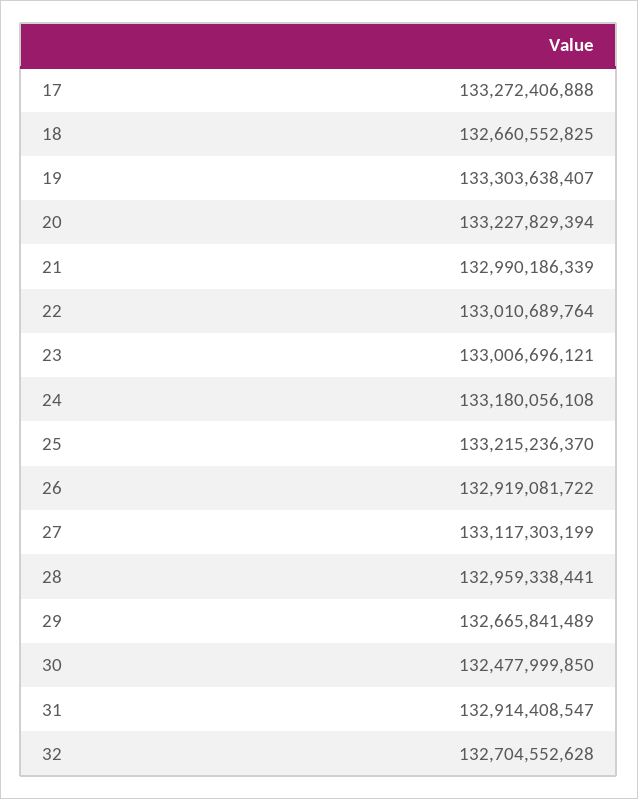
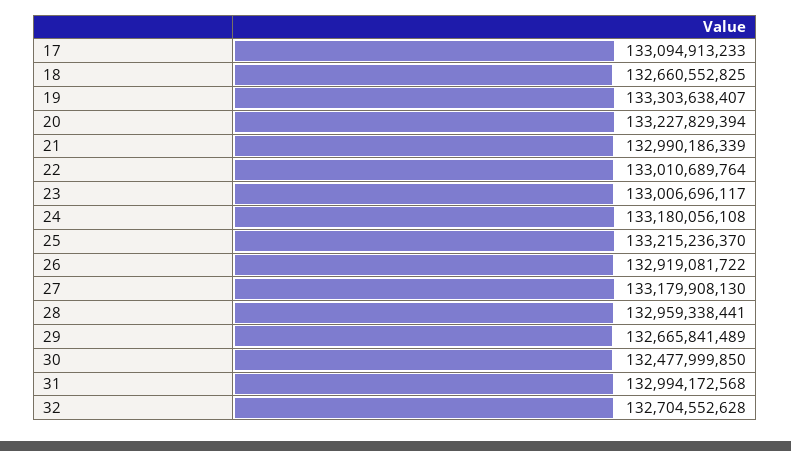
  {
-   "17": 133272406888,
+   "17": 133094913233,
    "18": 132660552825,
    "19": 133303638407,
    "20": 133227829394,
    "21": 132990186339,
    "22": 133010689764,
-   "23": 133006696121,
+   "23": 133006696117,
    "24": 133180056108,
    "25": 133215236370,
    "26": 132919081722,
-   "27": 133117303199,
+   "27": 133179908130,
    "28": 132959338441,
    "29": 132665841489,
    "30": 132477999850,
-   "31": 132914408547,
+   "31": 132994172568,
    "32": 132704552628
  }

